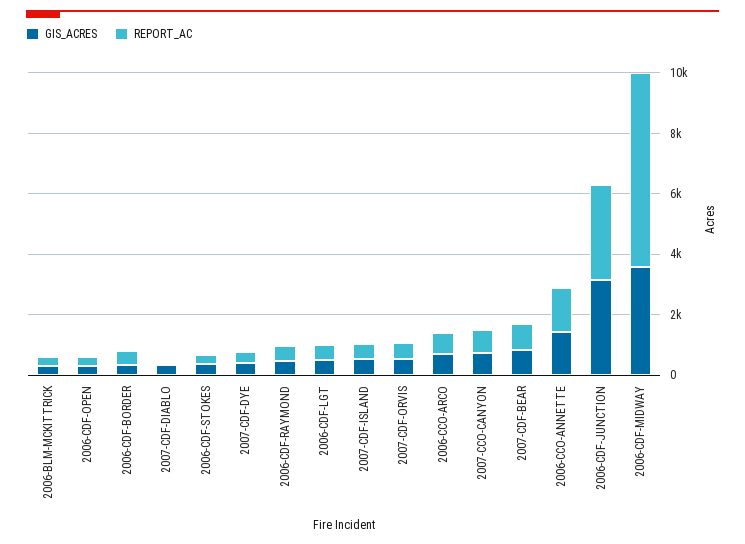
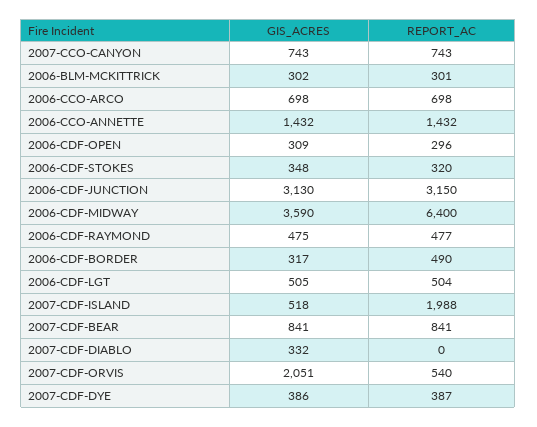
  {
    "GIS_ACRES": {
      "2006-BLM-MCKITTRICK": 302,
      "2006-CDF-OPEN": 309,
      "2006-CDF-BORDER": 317,
      "2007-CDF-DIABLO": 332,
      "2006-CDF-STOKES": 348,
      "2007-CDF-DYE": 386,
      "2006-CDF-RAYMOND": 475,
      "2006-CDF-LGT": 505,
      "2007-CDF-ISLAND": 518,
-     "2007-CDF-ORVIS": 500,
+     "2007-CDF-ORVIS": 2051,
      "2006-CCO-ARCO": 698,
      "2007-CCO-CANYON": 743,
      "2007-CDF-BEAR": 841,
      "2006-CCO-ANNETTE": 1432,
      "2006-CDF-JUNCTION": 3130,
      "2006-CDF-MIDWAY": 3590
    },
    "REPORT_AC": {
      "2006-BLM-MCKITTRICK": 301,
      "2006-CDF-OPEN": 296,
      "2006-CDF-BORDER": 490,
      "2007-CDF-DIABLO": 0,
      "2006-CDF-STOKES": 320,
      "2007-CDF-DYE": 387,
      "2006-CDF-RAYMOND": 477,
      "2006-CDF-LGT": 504,
-     "2007-CDF-ISLAND": 500,
+     "2007-CDF-ISLAND": 1988,
      "2007-CDF-ORVIS": 540,
      "2006-CCO-ARCO": 698,
      "2007-CCO-CANYON": 743,
      "2007-CDF-BEAR": 841,
      "2006-CCO-ANNETTE": 1432,
      "2006-CDF-JUNCTION": 3150,
      "2006-CDF-MIDWAY": 6400
    }
  }

